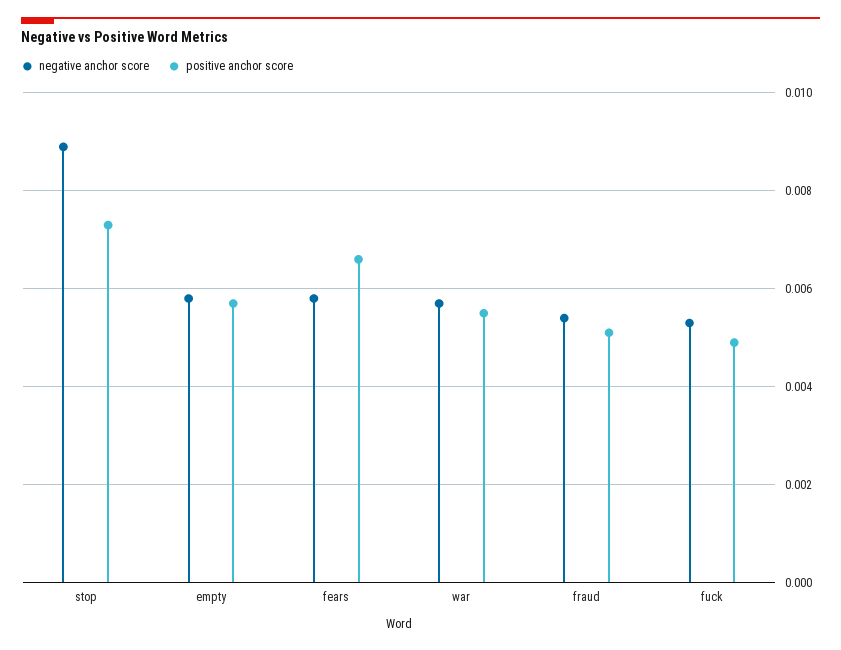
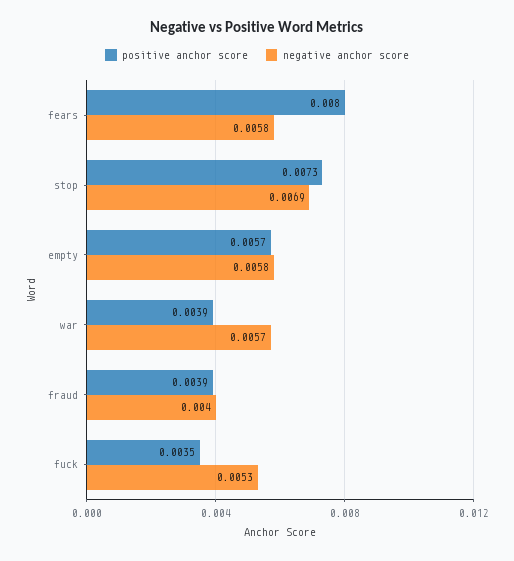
  {
    "negative anchor score": {
-     "stop": 0.009,
+     "stop": 0.0069,
      "empty": 0.0058,
      "fears": 0.0058,
      "war": 0.0057,
-     "fraud": 0.0055,
+     "fraud": 0.004,
      "fuck": 0.0053
    },
    "positive anchor score": {
      "stop": 0.0073,
      "empty": 0.0057,
-     "fears": 0.0065,
+     "fears": 0.008,
-     "war": 0.0055,
+     "war": 0.0039,
-     "fraud": 0.005,
+     "fraud": 0.0039,
-     "fuck": 0.005
+     "fuck": 0.0035
    }
  }

